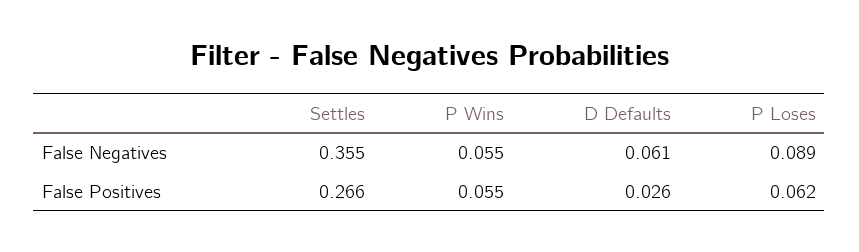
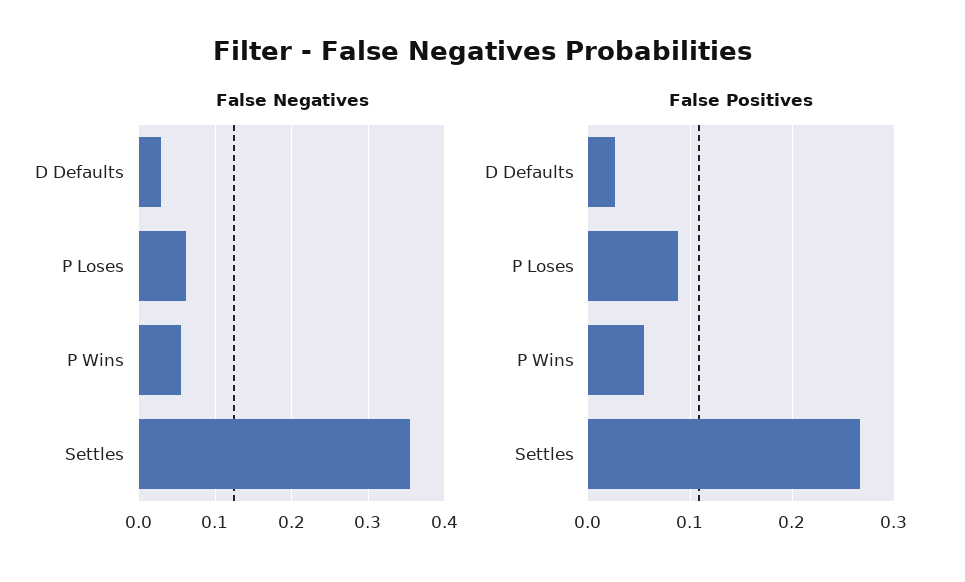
  {
    "False Negatives": {
      "Settles": 0.355,
      "P Wins": 0.055,
-     "D Defaults": 0.061,
+     "D Defaults": 0.03,
-     "P Loses": 0.089
+     "P Loses": 0.06
    },
    "False Positives": {
      "Settles": 0.266,
      "P Wins": 0.055,
      "D Defaults": 0.026,
-     "P Loses": 0.062
+     "P Loses": 0.09
    }
  }

